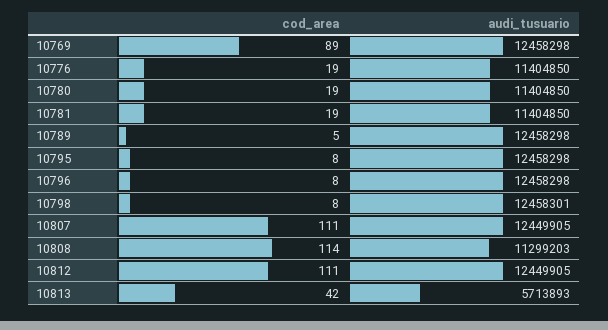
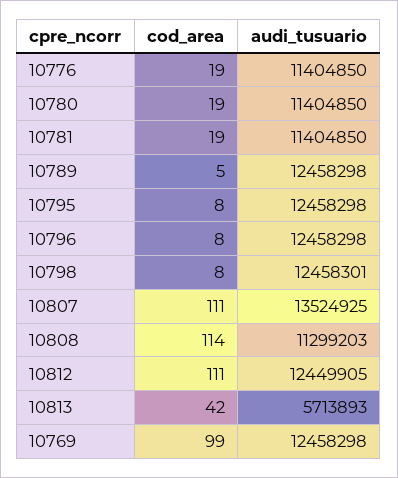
  {
    "cod_area": {
-     "10769": 89,
+     "10769": 99,
      "10776": 19,
      "10780": 19,
      "10781": 19,
      "10789": 5,
      "10795": 8,
      "10796": 8,
      "10798": 8,
      "10807": 111,
      "10808": 114,
      "10812": 111,
      "10813": 42
    },
    "audi_tusuario": {
      "10769": 12458298,
      "10776": 11404850,
      "10780": 11404850,
      "10781": 11404850,
      "10789": 12458298,
      "10795": 12458298,
      "10796": 12458298,
      "10798": 12458301,
-     "10807": 12449905,
+     "10807": 13524925,
      "10808": 11299203,
      "10812": 12449905,
      "10813": 5713893
    }
  }

